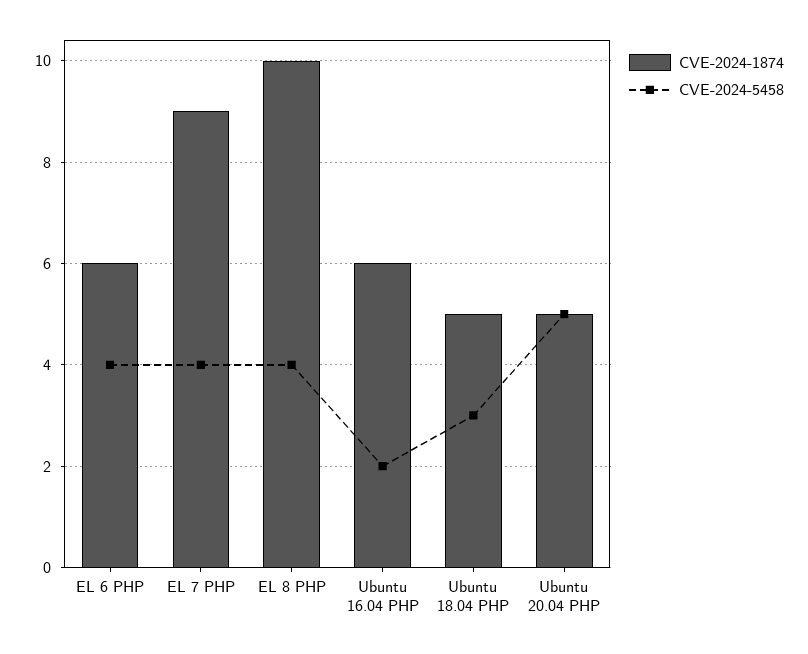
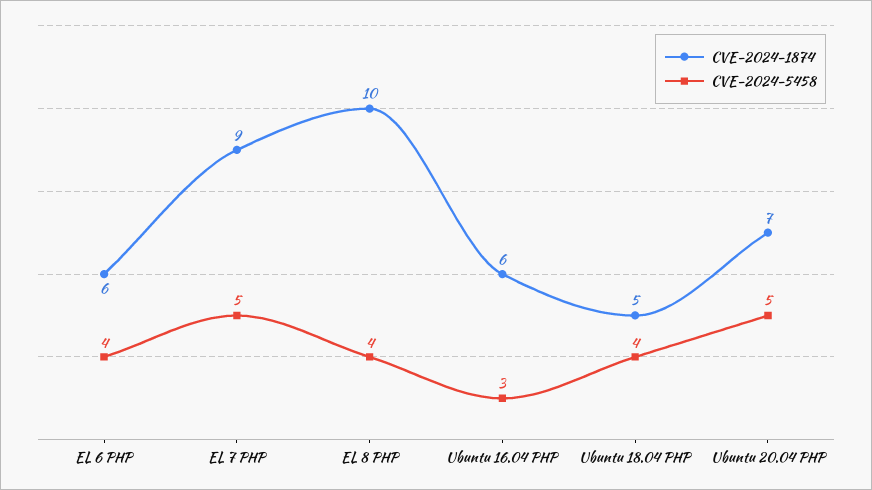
  {
    "CVE-2024-1874": {
      "EL 6 PHP": 6,
      "EL 7 PHP": 9,
      "EL 8 PHP": 10,
      "Ubuntu 16.04 PHP": 6,
      "Ubuntu 18.04 PHP": 5,
-     "Ubuntu 20.04 PHP": 5
+     "Ubuntu 20.04 PHP": 7
    },
    "CVE-2024-5458": {
      "EL 6 PHP": 4,
-     "EL 7 PHP": 4,
+     "EL 7 PHP": 5,
      "EL 8 PHP": 4,
-     "Ubuntu 16.04 PHP": 2,
+     "Ubuntu 16.04 PHP": 3,
-     "Ubuntu 18.04 PHP": 3,
+     "Ubuntu 18.04 PHP": 4,
      "Ubuntu 20.04 PHP": 5
    }
  }

